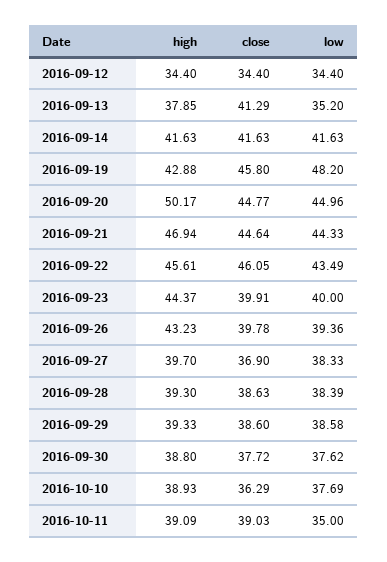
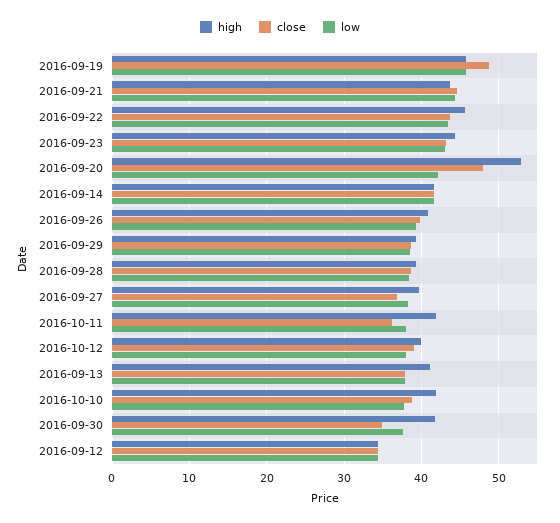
  {
    "high": {
      "2016-09-12": 34.4,
-     "2016-09-13": 37.85,
+     "2016-09-13": 41,
      "2016-09-14": 41.63,
-     "2016-09-19": 42.88,
+     "2016-09-19": 46,
-     "2016-09-20": 50.17,
+     "2016-09-20": 53,
-     "2016-09-21": 46.94,
+     "2016-09-21": 44,
      "2016-09-22": 45.61,
      "2016-09-23": 44.37,
-     "2016-09-26": 43.23,
+     "2016-09-26": 41,
      "2016-09-27": 39.7,
      "2016-09-28": 39.3,
      "2016-09-29": 39.33,
-     "2016-09-30": 38.8,
+     "2016-09-30": 42,
-     "2016-10-10": 38.93,
+     "2016-10-10": 42,
-     "2016-10-11": 39.09
+     "2016-10-11": 42,
+     "2016-10-12": 40
    },
    "close": {
      "2016-09-12": 34.4,
-     "2016-09-13": 41.29,
+     "2016-09-13": 38,
      "2016-09-14": 41.63,
-     "2016-09-19": 45.8,
+     "2016-09-19": 49,
-     "2016-09-20": 44.77,
+     "2016-09-20": 48,
      "2016-09-21": 44.64,
-     "2016-09-22": 46.05,
+     "2016-09-22": 44,
-     "2016-09-23": 39.91,
+     "2016-09-23": 43,
      "2016-09-26": 39.78,
      "2016-09-27": 36.9,
      "2016-09-28": 38.63,
      "2016-09-29": 38.6,
-     "2016-09-30": 37.72,
+     "2016-09-30": 35,
-     "2016-10-10": 36.29,
+     "2016-10-10": 39,
-     "2016-10-11": 39.03
+     "2016-10-11": 36,
+     "2016-10-12": 39
    },
    "low": {
      "2016-09-12": 34.4,
-     "2016-09-13": 35.2,
+     "2016-09-13": 38,
      "2016-09-14": 41.63,
-     "2016-09-19": 48.2,
+     "2016-09-19": 46,
-     "2016-09-20": 44.96,
+     "2016-09-20": 42,
      "2016-09-21": 44.33,
      "2016-09-22": 43.49,
-     "2016-09-23": 40,
+     "2016-09-23": 43,
      "2016-09-26": 39.36,
      "2016-09-27": 38.33,
      "2016-09-28": 38.39,
      "2016-09-29": 38.58,
      "2016-09-30": 37.62,
      "2016-10-10": 37.69,
-     "2016-10-11": 35
+     "2016-10-11": 38,
+     "2016-10-12": 38
    }
  }

